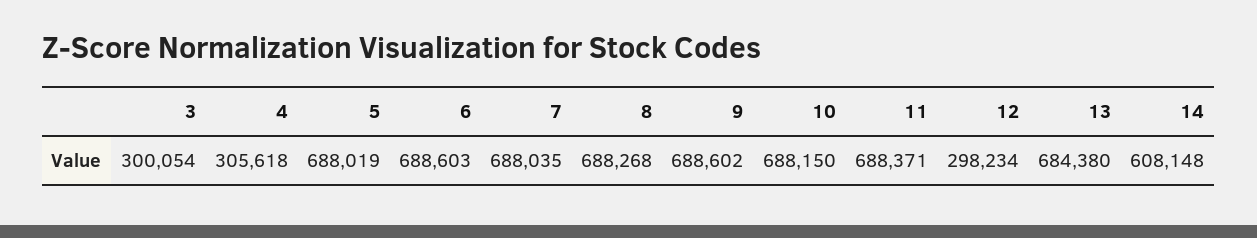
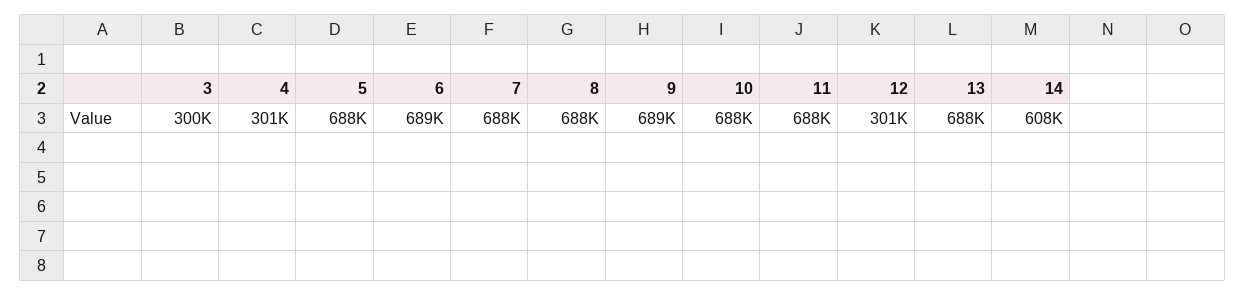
  {
    "3": 300054,
-   "4": 305618,
+   "4": 301000,
    "5": 688019,
    "6": 688603,
    "7": 688035,
    "8": 688268,
    "9": 688602,
    "10": 688150,
    "11": 688371,
-   "12": 298234,
+   "12": 301000,
-   "13": 684380,
+   "13": 688000,
    "14": 608148
  }

